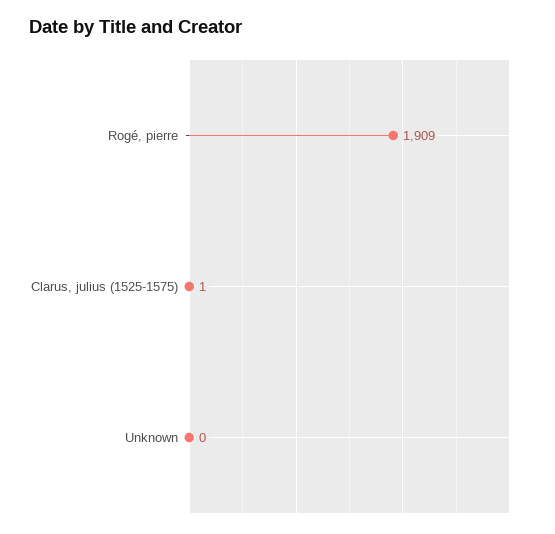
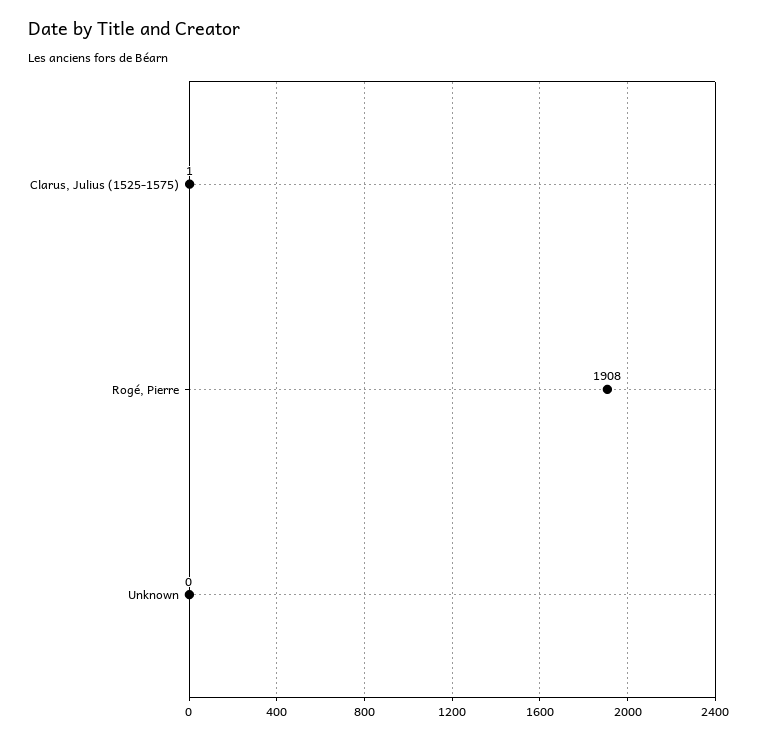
  {
-   "Rogé, pierre": 1909,
+   "Rogé, pierre": 1908,
    "Clarus, julius (1525-1575)": 1,
    "Unknown": 0
  }

